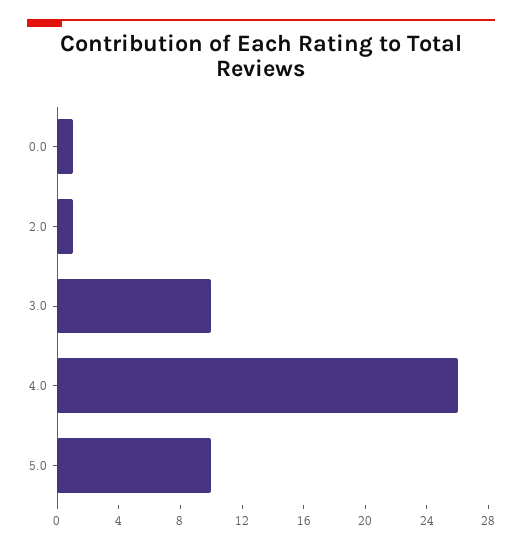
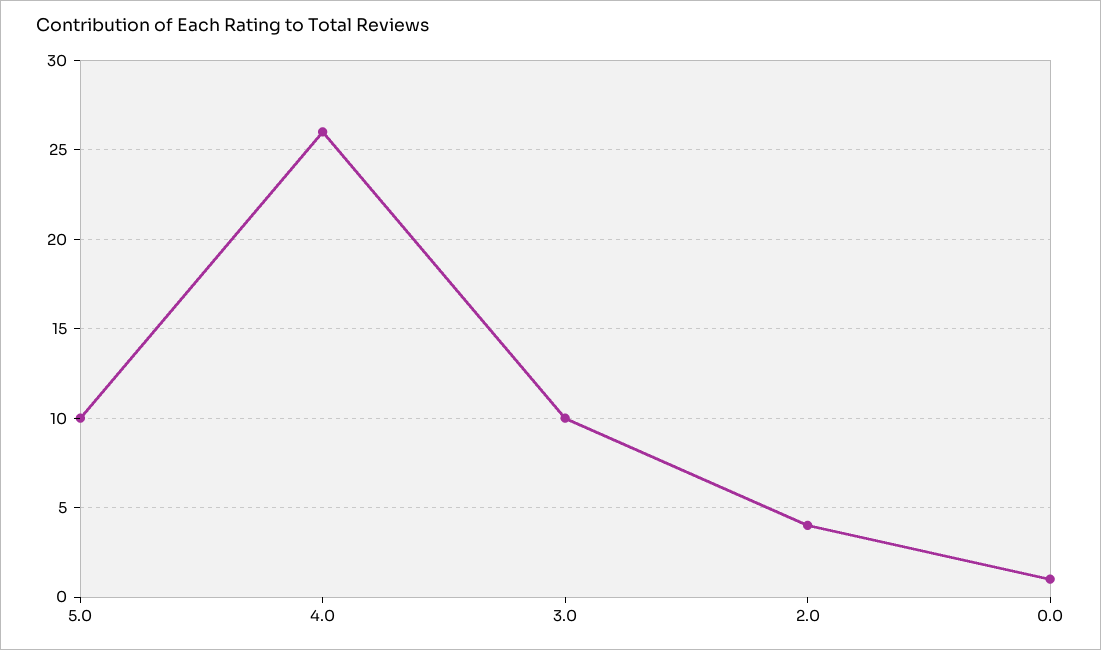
  {
    "0.0": 1,
-   "2.0": 1,
+   "2.0": 4,
    "3.0": 10,
    "4.0": 26,
    "5.0": 10
  }

